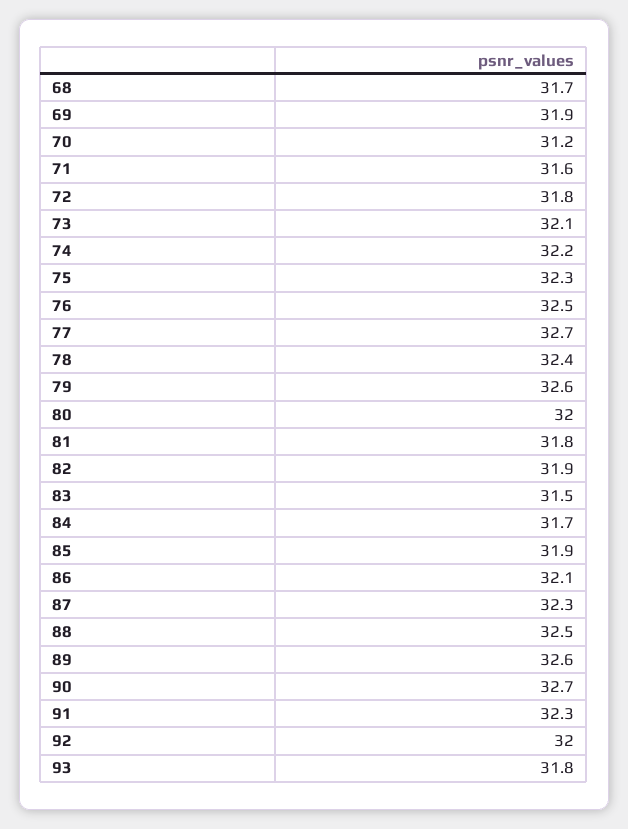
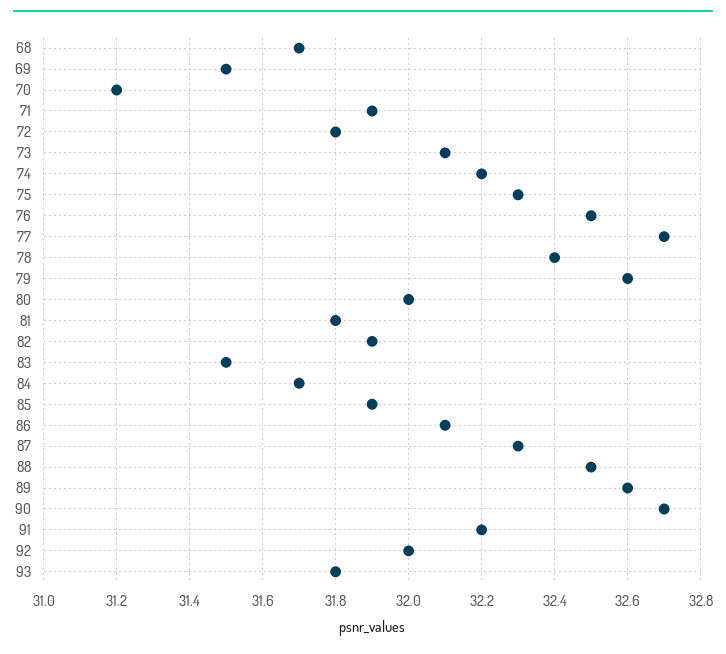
  {
    "68": 31.7,
-   "69": 31.9,
+   "69": 31.5,
    "70": 31.2,
-   "71": 31.6,
+   "71": 31.9,
    "72": 31.8,
    "73": 32.1,
    "74": 32.2,
    "75": 32.3,
    "76": 32.5,
    "77": 32.7,
    "78": 32.4,
    "79": 32.6,
    "80": 32,
    "81": 31.8,
    "82": 31.9,
    "83": 31.5,
    "84": 31.7,
    "85": 31.9,
    "86": 32.1,
    "87": 32.3,
    "88": 32.5,
    "89": 32.6,
    "90": 32.7,
-   "91": 32.3,
+   "91": 32.2,
    "92": 32,
    "93": 31.8
  }

